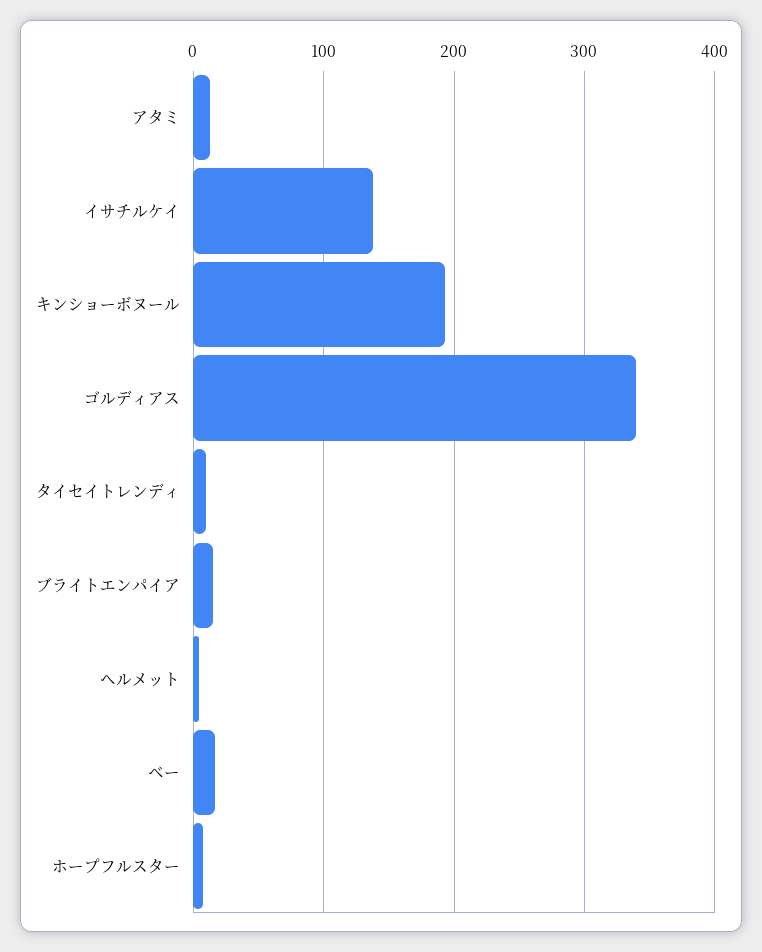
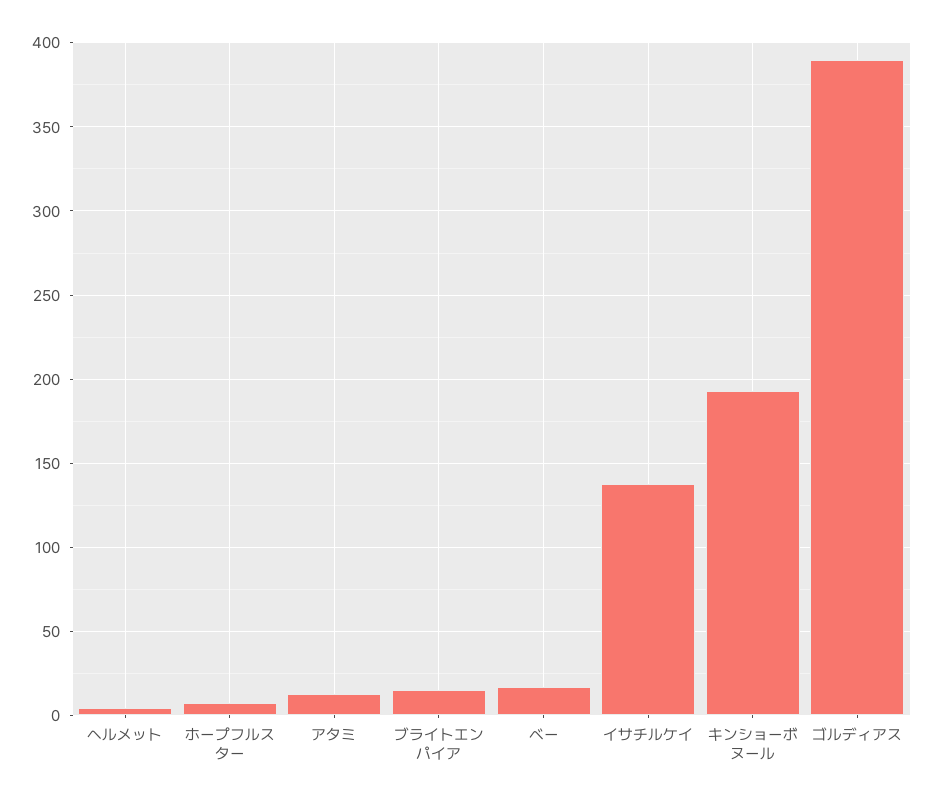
  {
    "アタミ": 15,
    "イサチルケイ": 140,
    "キンショーボヌール": 195,
-   "ゴルディアス": 340,
+   "ゴルディアス": 390,
-   "タイセイトレンディ": 10,
    "ブライトエンパイア": 15,
    "ヘルメット": 5,
    "ベー": 15,
    "ホープフルスター": 10
  }

